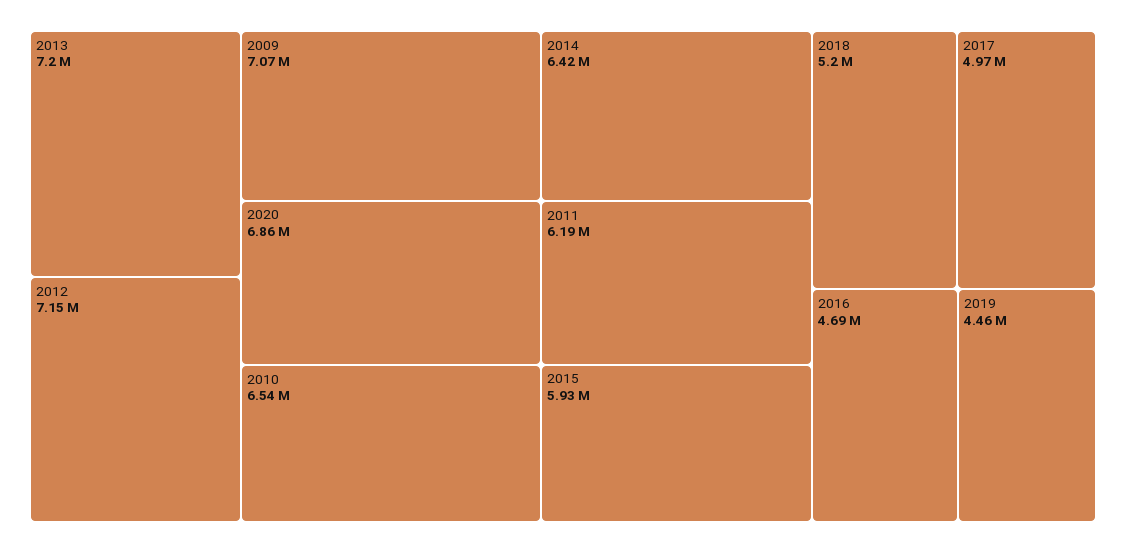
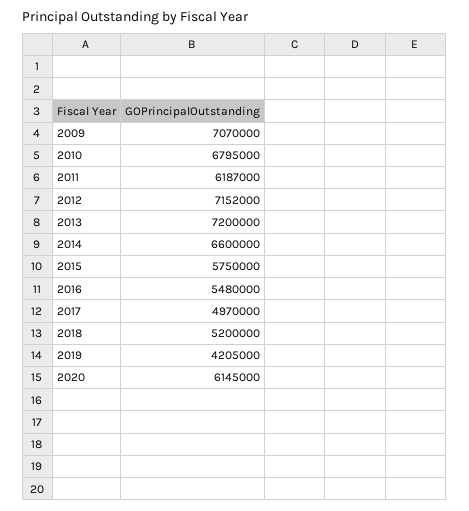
  {
    "2013": 7200000,
    "2012": 7152000,
    "2009": 7070000,
-   "2020": 6860000,
+   "2020": 6145000,
-   "2010": 6540000,
+   "2010": 6795000,
-   "2014": 6420000,
+   "2014": 6600000,
    "2011": 6187000,
-   "2015": 5930000,
+   "2015": 5750000,
    "2018": 5200000,
    "2017": 4970000,
-   "2016": 4690000,
+   "2016": 5480000,
-   "2019": 4460000
+   "2019": 4205000
  }

